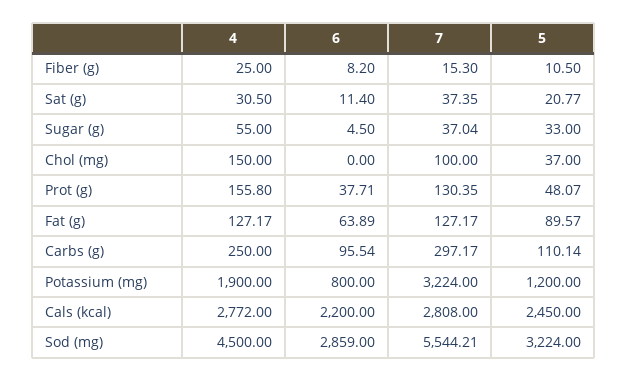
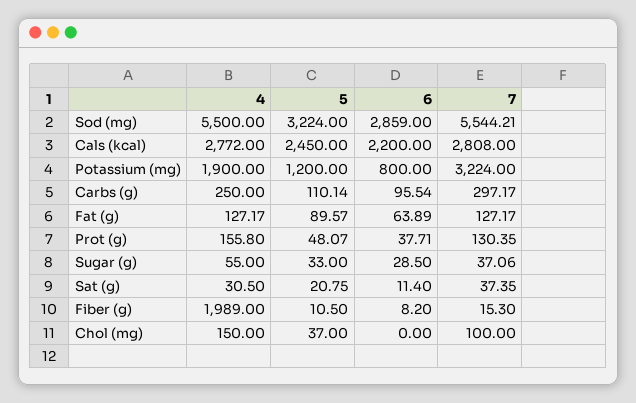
  {
    "4": {
-     "Fiber (g)": 25,
+     "Fiber (g)": 1989,
      "Sat (g)": 30.5,
      "Sugar (g)": 55,
      "Chol (mg)": 150,
      "Prot (g)": 155.8,
      "Fat (g)": 127.17,
      "Carbs (g)": 250,
      "Potassium (mg)": 1900,
      "Cals (kcal)": 2772,
-     "Sod (mg)": 4500
+     "Sod (mg)": 5500
    },
    "6": {
      "Fiber (g)": 8.2,
      "Sat (g)": 11.4,
-     "Sugar (g)": 4.5,
+     "Sugar (g)": 28.5,
      "Chol (mg)": 0,
      "Prot (g)": 37.71,
      "Fat (g)": 63.89,
      "Carbs (g)": 95.54,
      "Potassium (mg)": 800,
      "Cals (kcal)": 2200,
      "Sod (mg)": 2859
    },
    "7": {
      "Fiber (g)": 15.3,
      "Sat (g)": 37.35,
-     "Sugar (g)": 37.04,
+     "Sugar (g)": 37.06,
      "Chol (mg)": 100,
      "Prot (g)": 130.35,
      "Fat (g)": 127.17,
      "Carbs (g)": 297.17,
      "Potassium (mg)": 3224,
      "Cals (kcal)": 2808,
      "Sod (mg)": 5544.21
    },
    "5": {
      "Fiber (g)": 10.5,
-     "Sat (g)": 20.77,
+     "Sat (g)": 20.75,
      "Sugar (g)": 33,
      "Chol (mg)": 37,
      "Prot (g)": 48.07,
      "Fat (g)": 89.57,
      "Carbs (g)": 110.14,
      "Potassium (mg)": 1200,
      "Cals (kcal)": 2450,
      "Sod (mg)": 3224
    }
  }

